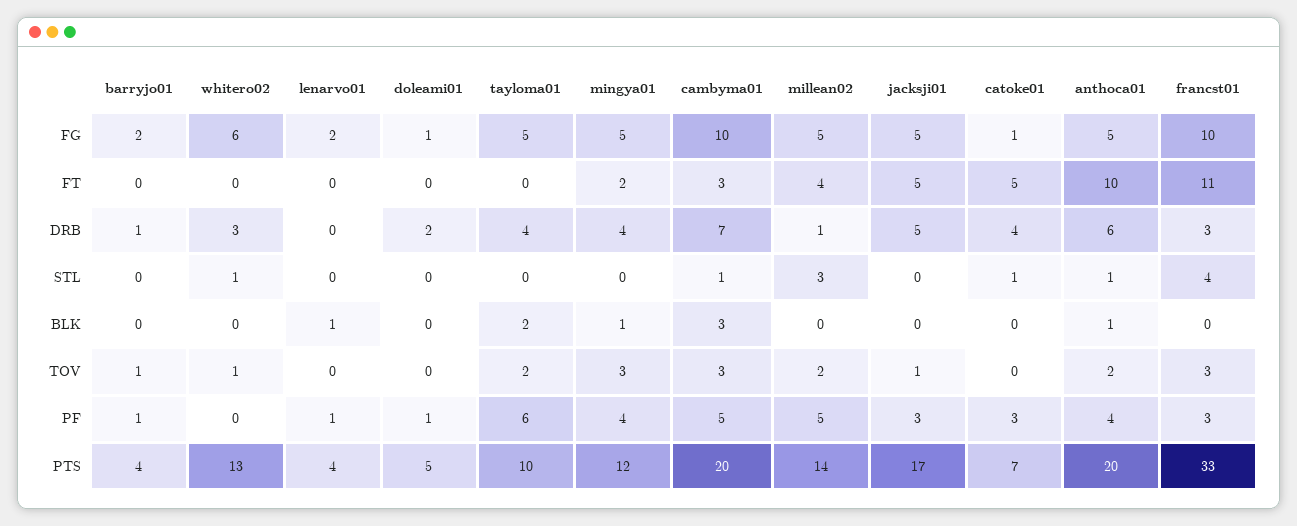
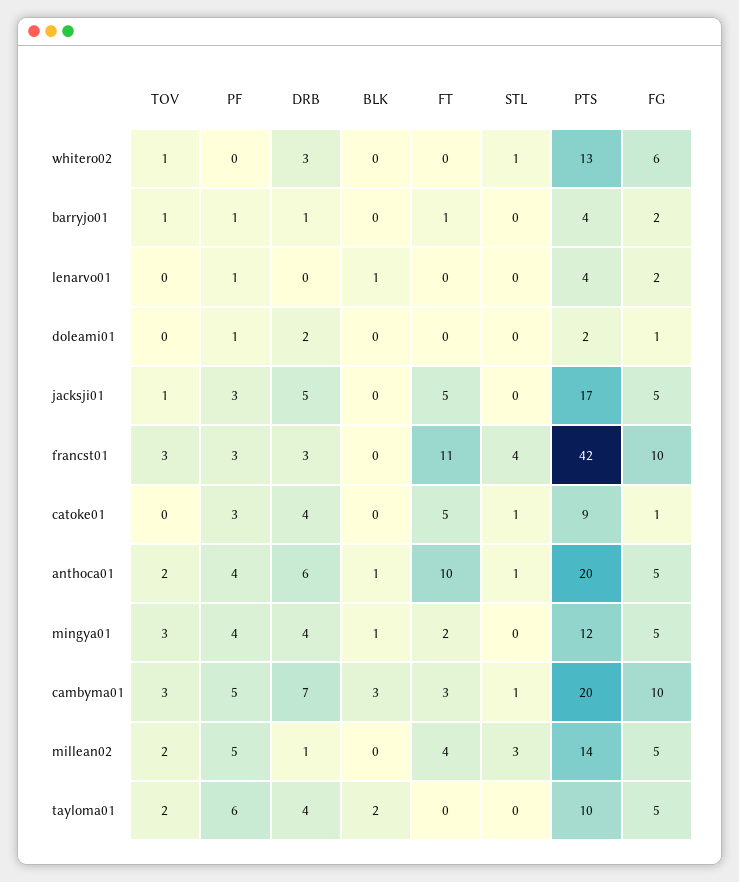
  {
    "barryjo01": {
      "FG": 2,
-     "FT": 0,
+     "FT": 1,
      "DRB": 1,
      "STL": 0,
      "BLK": 0,
      "TOV": 1,
      "PF": 1,
      "PTS": 4
    },
    "whitero02": {
      "FG": 6,
      "FT": 0,
      "DRB": 3,
      "STL": 1,
      "BLK": 0,
      "TOV": 1,
      "PF": 0,
      "PTS": 13
    },
    "lenarvo01": {
      "FG": 2,
      "FT": 0,
      "DRB": 0,
      "STL": 0,
      "BLK": 1,
      "TOV": 0,
      "PF": 1,
      "PTS": 4
    },
    "doleami01": {
      "FG": 1,
      "FT": 0,
      "DRB": 2,
      "STL": 0,
      "BLK": 0,
      "TOV": 0,
      "PF": 1,
-     "PTS": 5
+     "PTS": 2
    },
    "tayloma01": {
      "FG": 5,
      "FT": 0,
      "DRB": 4,
      "STL": 0,
      "BLK": 2,
      "TOV": 2,
      "PF": 6,
      "PTS": 10
    },
    "mingya01": {
      "FG": 5,
      "FT": 2,
      "DRB": 4,
      "STL": 0,
      "BLK": 1,
      "TOV": 3,
      "PF": 4,
      "PTS": 12
    },
    "cambyma01": {
      "FG": 10,
      "FT": 3,
      "DRB": 7,
      "STL": 1,
      "BLK": 3,
      "TOV": 3,
      "PF": 5,
      "PTS": 20
    },
    "millean02": {
      "FG": 5,
      "FT": 4,
      "DRB": 1,
      "STL": 3,
      "BLK": 0,
      "TOV": 2,
      "PF": 5,
      "PTS": 14
    },
    "jacksji01": {
      "FG": 5,
      "FT": 5,
      "DRB": 5,
      "STL": 0,
      "BLK": 0,
      "TOV": 1,
      "PF": 3,
      "PTS": 17
    },
    "catoke01": {
      "FG": 1,
      "FT": 5,
      "DRB": 4,
      "STL": 1,
      "BLK": 0,
      "TOV": 0,
      "PF": 3,
-     "PTS": 7
+     "PTS": 9
    },
    "anthoca01": {
      "FG": 5,
      "FT": 10,
      "DRB": 6,
      "STL": 1,
      "BLK": 1,
      "TOV": 2,
      "PF": 4,
      "PTS": 20
    },
    "francst01": {
      "FG": 10,
      "FT": 11,
      "DRB": 3,
      "STL": 4,
      "BLK": 0,
      "TOV": 3,
      "PF": 3,
-     "PTS": 33
+     "PTS": 42
    }
  }

